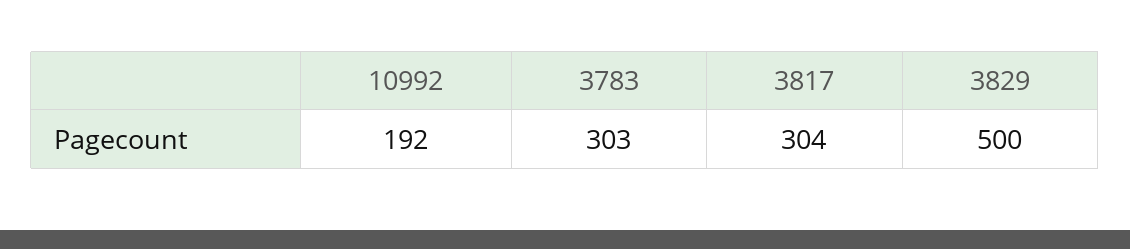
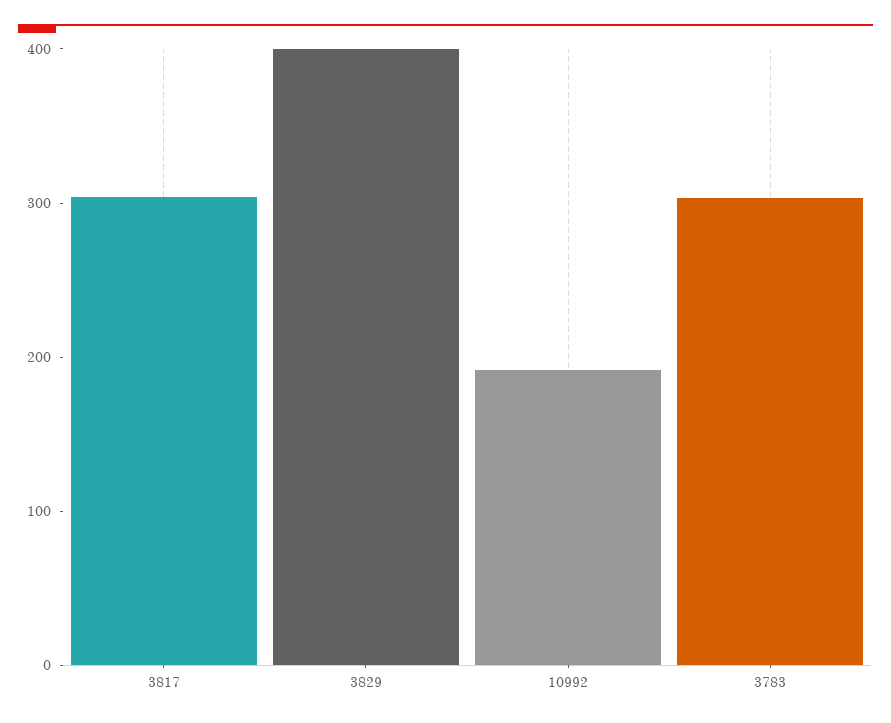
  {
    "10992": 192,
    "3783": 303,
    "3817": 304,
-   "3829": 500
+   "3829": 400
  }

